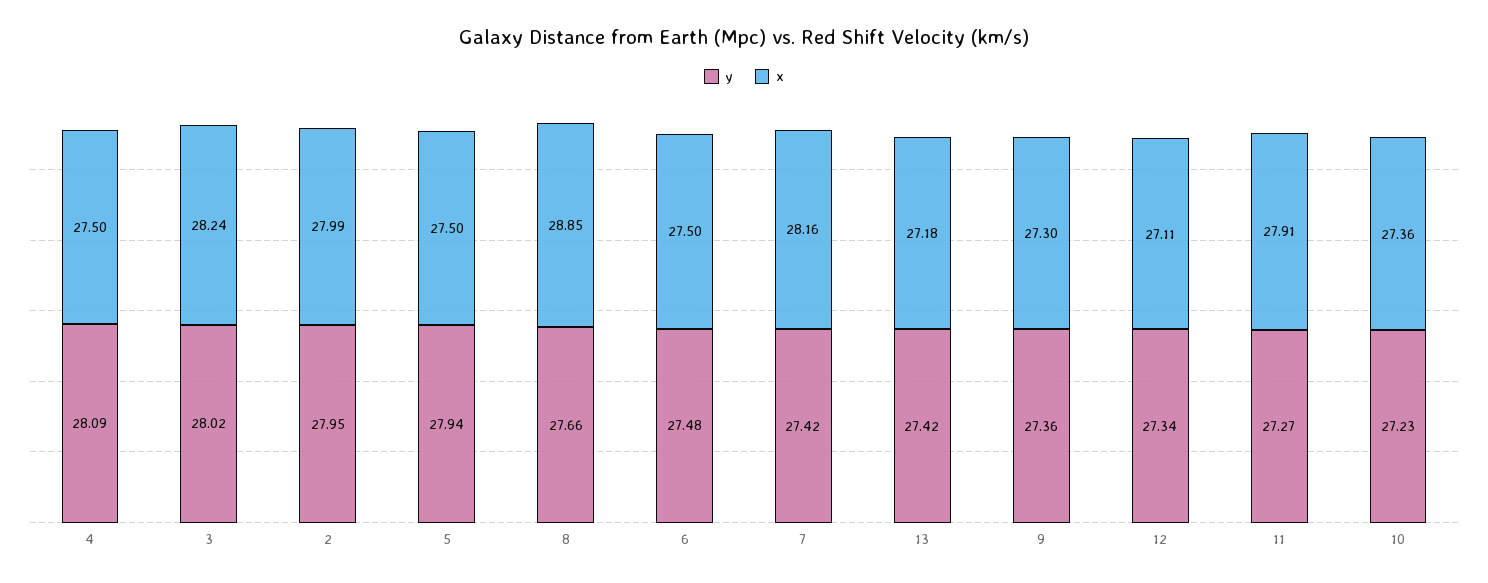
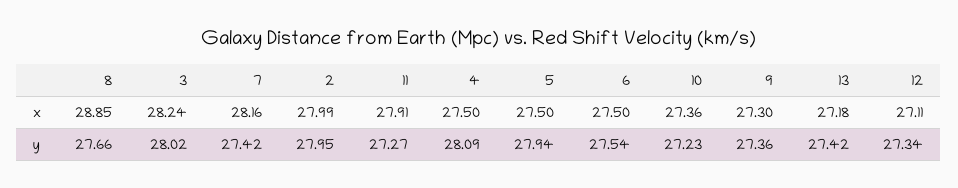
  {
    "y": {
      "4": 28.09,
      "3": 28.02,
      "2": 27.95,
      "5": 27.94,
      "8": 27.66,
-     "6": 27.48,
+     "6": 27.54,
      "7": 27.42,
      "13": 27.42,
      "9": 27.36,
      "12": 27.34,
      "11": 27.27,
      "10": 27.23
    },
    "x": {
      "4": 27.5,
      "3": 28.24,
      "2": 27.99,
      "5": 27.5,
      "8": 28.85,
      "6": 27.5,
      "7": 28.16,
      "13": 27.18,
      "9": 27.3,
      "12": 27.11,
      "11": 27.91,
      "10": 27.36
    }
  }

